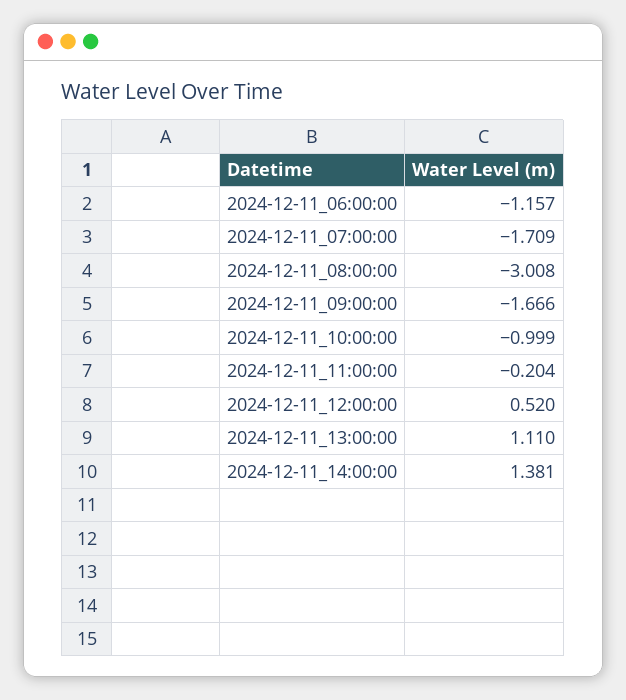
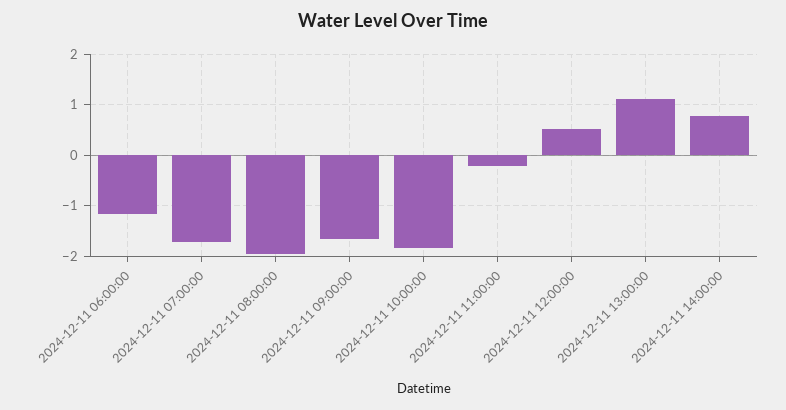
  {
    "2024-12-11_06:00:00": -1.157,
    "2024-12-11_07:00:00": -1.709,
-   "2024-12-11_08:00:00": -3.008,
+   "2024-12-11_08:00:00": -2,
    "2024-12-11_09:00:00": -1.666,
-   "2024-12-11_10:00:00": -0.999,
+   "2024-12-11_10:00:00": -1.8,
    "2024-12-11_11:00:00": -0.204,
    "2024-12-11_12:00:00": 0.52,
    "2024-12-11_13:00:00": 1.11,
-   "2024-12-11_14:00:00": 1.381
+   "2024-12-11_14:00:00": 0.8
  }

